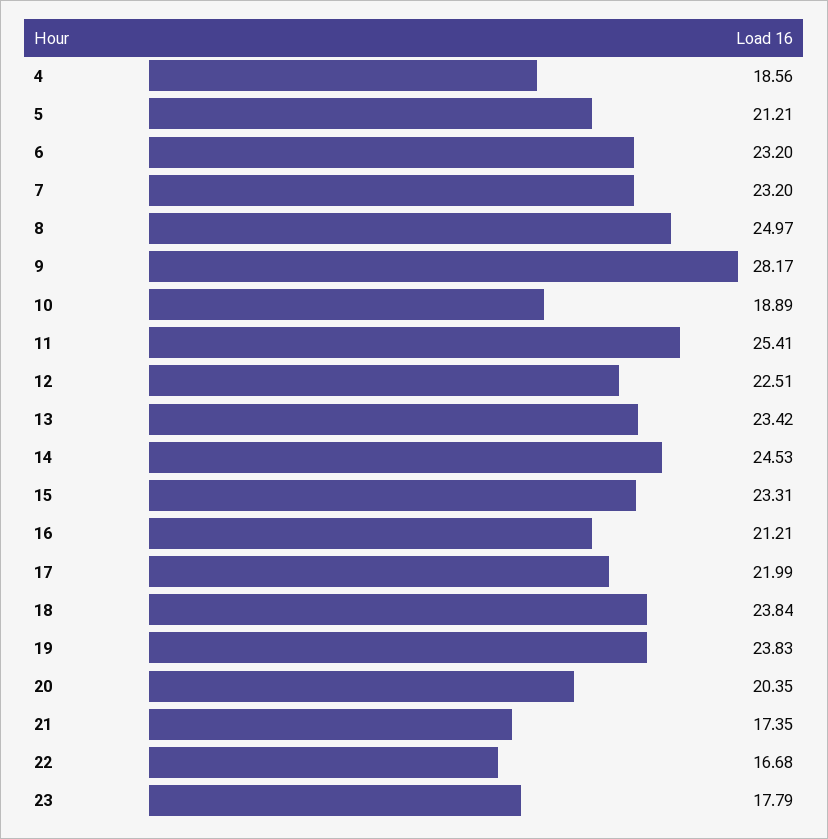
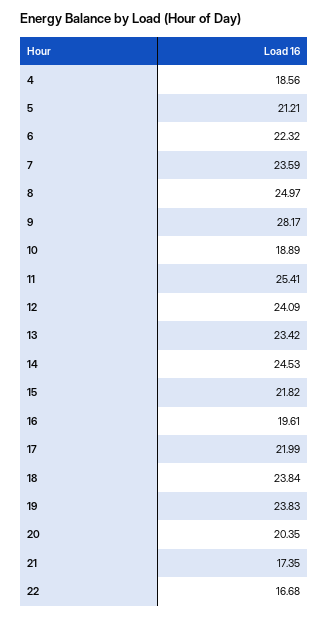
  {
    "4": 18.56,
    "5": 21.21,
-   "6": 23.2,
+   "6": 22.32,
-   "7": 23.2,
+   "7": 23.59,
    "8": 24.97,
    "9": 28.17,
    "10": 18.89,
    "11": 25.41,
-   "12": 22.51,
+   "12": 24.09,
    "13": 23.42,
    "14": 24.53,
-   "15": 23.31,
+   "15": 21.82,
-   "16": 21.21,
+   "16": 19.61,
    "17": 21.99,
    "18": 23.84,
    "19": 23.83,
    "20": 20.35,
    "21": 17.35,
-   "22": 16.68,
+   "22": 16.68
-   "23": 17.79
  }

